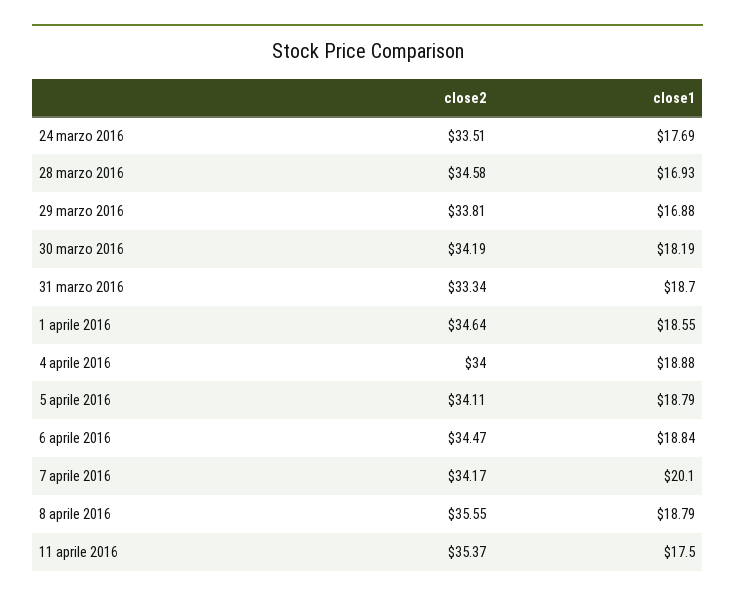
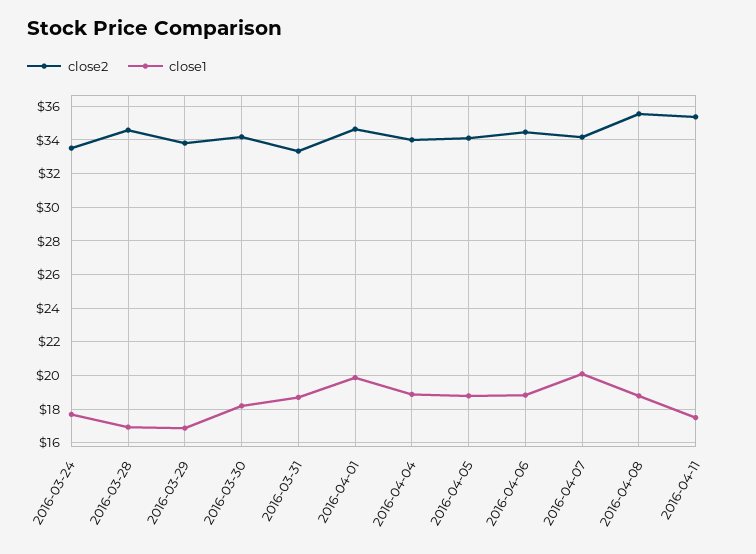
  {
    "close2": {
      "24 marzo 2016": 33.51,
      "28 marzo 2016": 34.58,
      "29 marzo 2016": 33.81,
      "30 marzo 2016": 34.19,
      "31 marzo 2016": 33.34,
      "1 aprile 2016": 34.64,
      "4 aprile 2016": 34,
      "5 aprile 2016": 34.11,
      "6 aprile 2016": 34.47,
      "7 aprile 2016": 34.17,
      "8 aprile 2016": 35.55,
      "11 aprile 2016": 35.37
    },
    "close1": {
      "24 marzo 2016": 17.69,
      "28 marzo 2016": 16.93,
      "29 marzo 2016": 16.88,
      "30 marzo 2016": 18.19,
      "31 marzo 2016": 18.7,
-     "1 aprile 2016": 18.55,
+     "1 aprile 2016": 20,
      "4 aprile 2016": 18.88,
      "5 aprile 2016": 18.79,
      "6 aprile 2016": 18.84,
      "7 aprile 2016": 20.1,
      "8 aprile 2016": 18.79,
      "11 aprile 2016": 17.5
    }
  }

